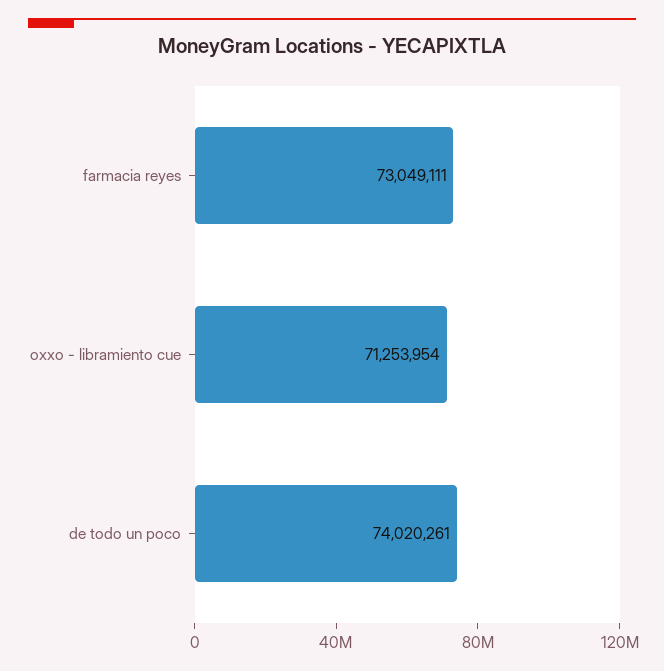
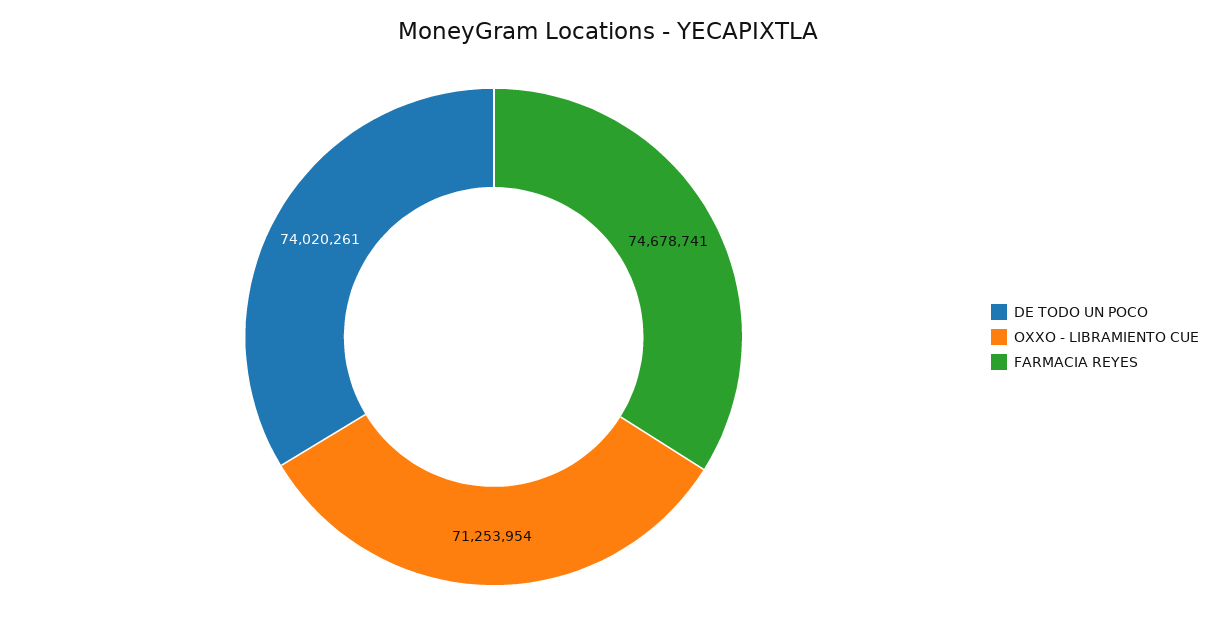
  {
-   "farmacia reyes": 73049111,
+   "farmacia reyes": 74678741,
    "oxxo - libramiento cue": 71253954,
    "de todo un poco": 74020261
  }

